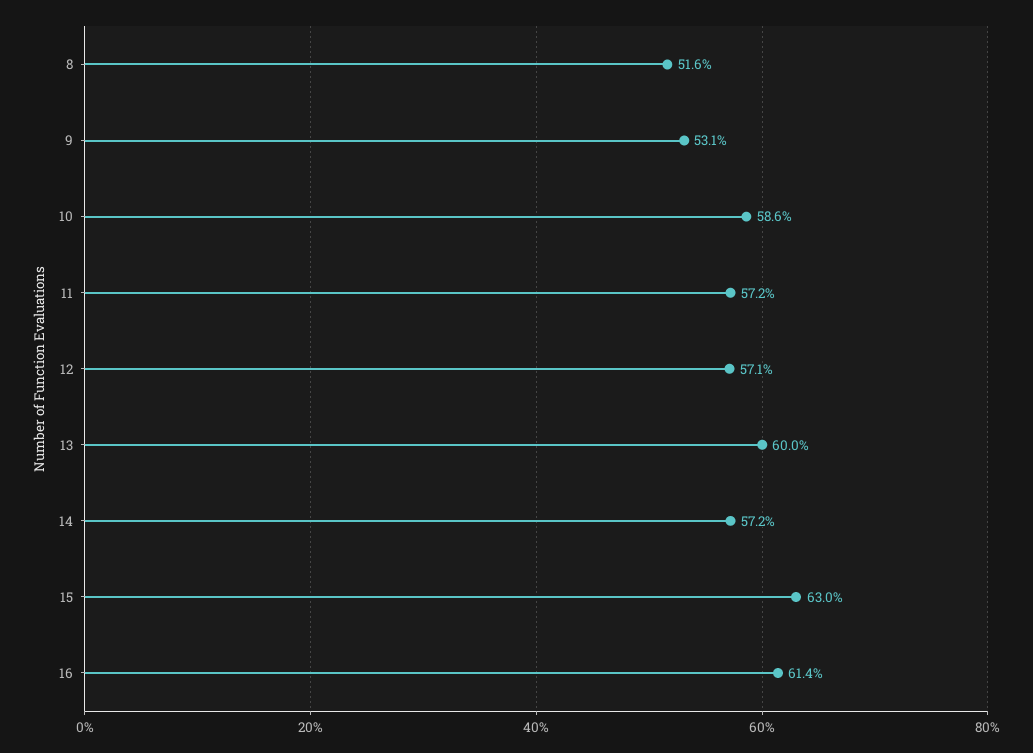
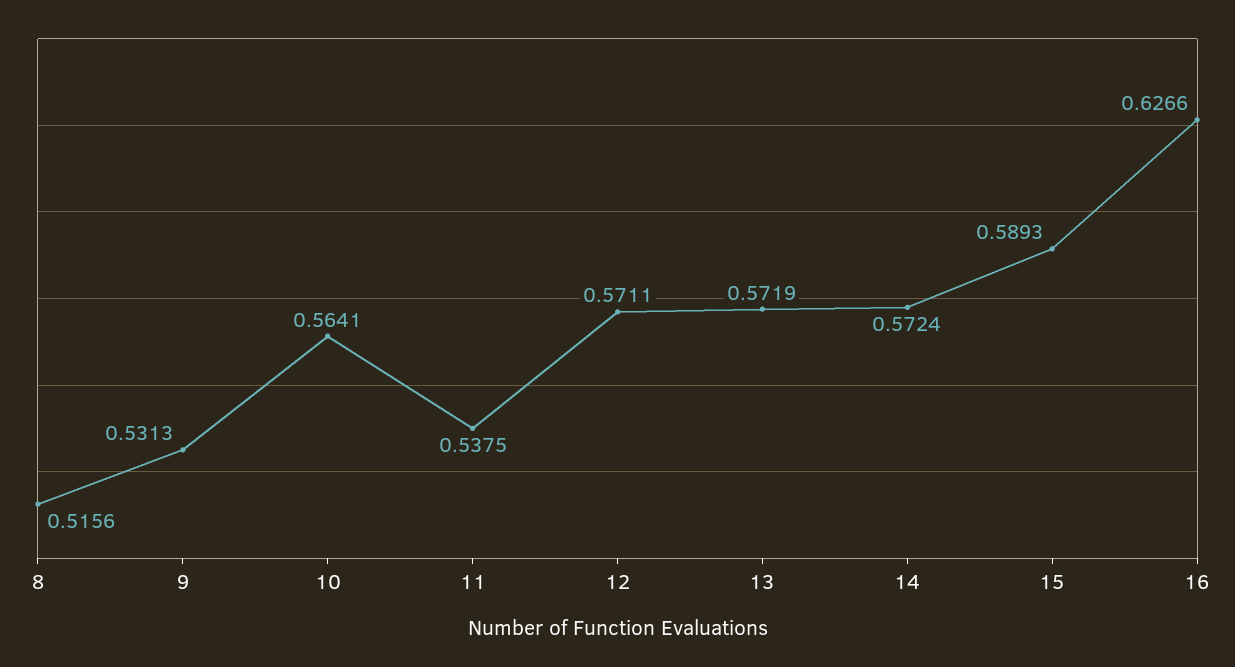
  {
    "8": 0.5156,
    "9": 0.5313,
-   "10": 0.586,
+   "10": 0.5641,
-   "11": 0.572,
+   "11": 0.5375,
    "12": 0.5711,
-   "13": 0.6,
+   "13": 0.5719,
    "14": 0.5724,
-   "15": 0.63,
+   "15": 0.5893,
-   "16": 0.614
+   "16": 0.6266
  }

